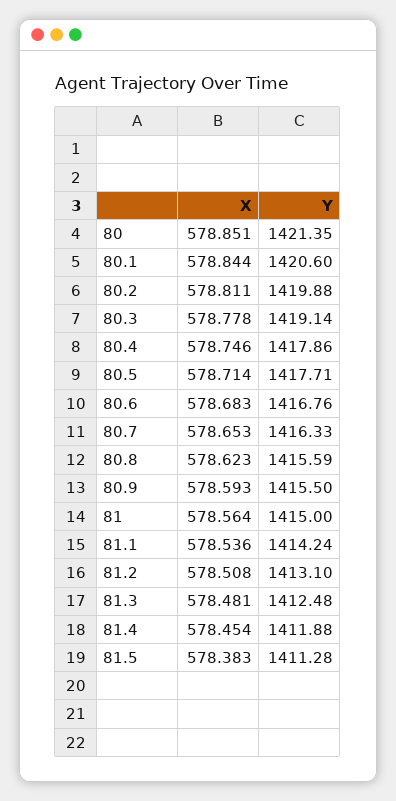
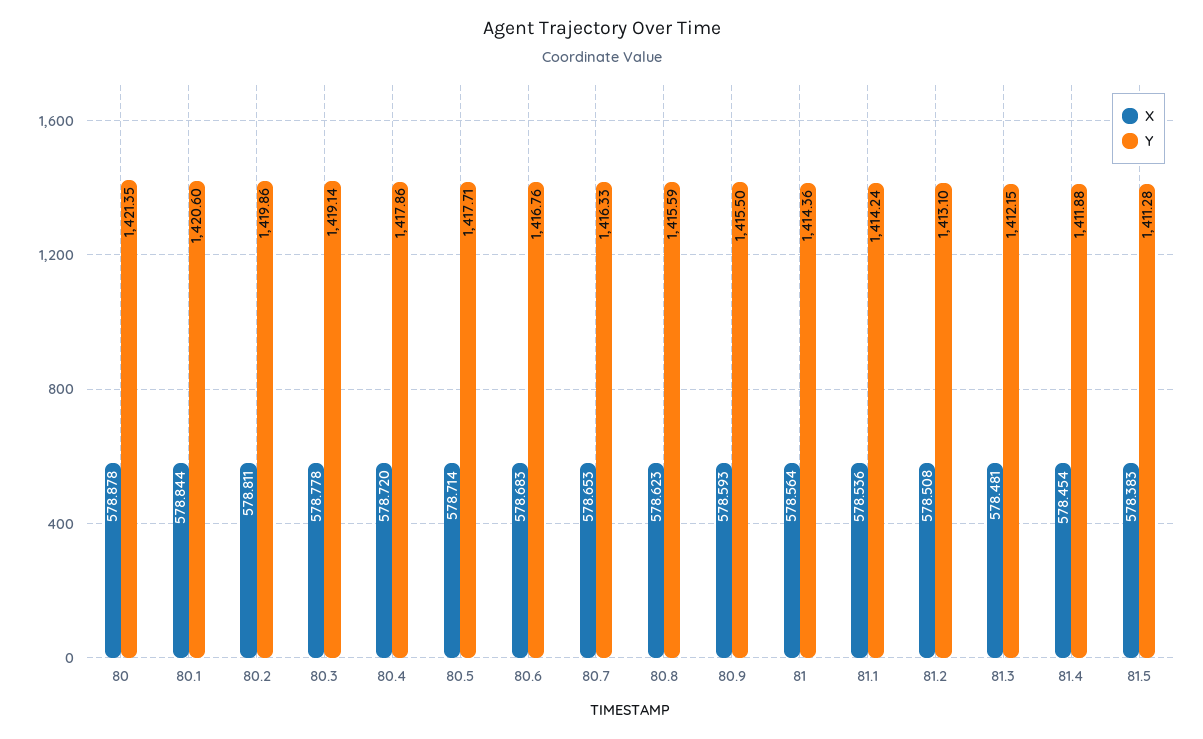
  {
    "X": {
-     "80": 578.851,
+     "80": 578.878,
      "80.1": 578.844,
      "80.2": 578.811,
      "80.3": 578.778,
-     "80.4": 578.746,
+     "80.4": 578.72,
      "80.5": 578.714,
      "80.6": 578.683,
      "80.7": 578.653,
      "80.8": 578.623,
      "80.9": 578.593,
      "81": 578.564,
      "81.1": 578.536,
      "81.2": 578.508,
      "81.3": 578.481,
      "81.4": 578.454,
      "81.5": 578.383
    },
    "Y": {
      "80": 1421.35,
      "80.1": 1420.6,
-     "80.2": 1419.88,
+     "80.2": 1419.86,
      "80.3": 1419.14,
      "80.4": 1417.86,
      "80.5": 1417.71,
      "80.6": 1416.76,
      "80.7": 1416.33,
      "80.8": 1415.59,
      "80.9": 1415.5,
-     "81": 1415,
+     "81": 1414.36,
      "81.1": 1414.24,
      "81.2": 1413.1,
-     "81.3": 1412.48,
+     "81.3": 1412.15,
      "81.4": 1411.88,
      "81.5": 1411.28
    }
  }

